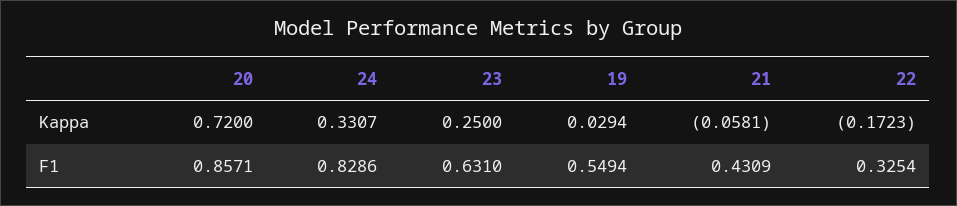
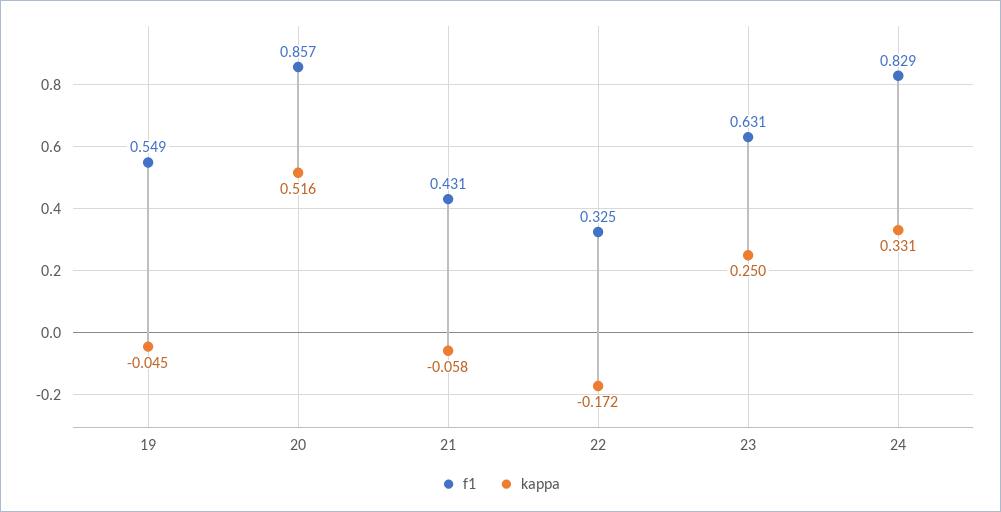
  {
    "Kappa": {
-     "20": 0.72,
+     "20": 0.516,
      "24": 0.3307,
      "23": 0.25,
-     "19": 0.0294,
+     "19": -0.045,
      "21": -0.0581,
      "22": -0.1723
    },
    "F1": {
      "20": 0.8571,
      "24": 0.8286,
      "23": 0.631,
      "19": 0.5494,
      "21": 0.4309,
      "22": 0.3254
    }
  }

